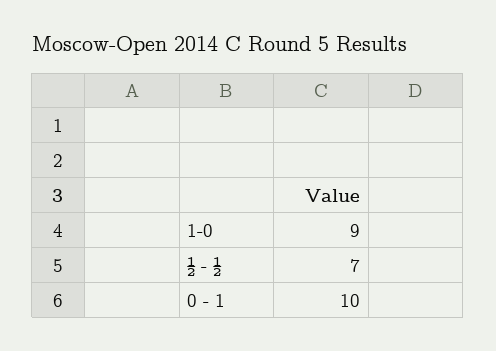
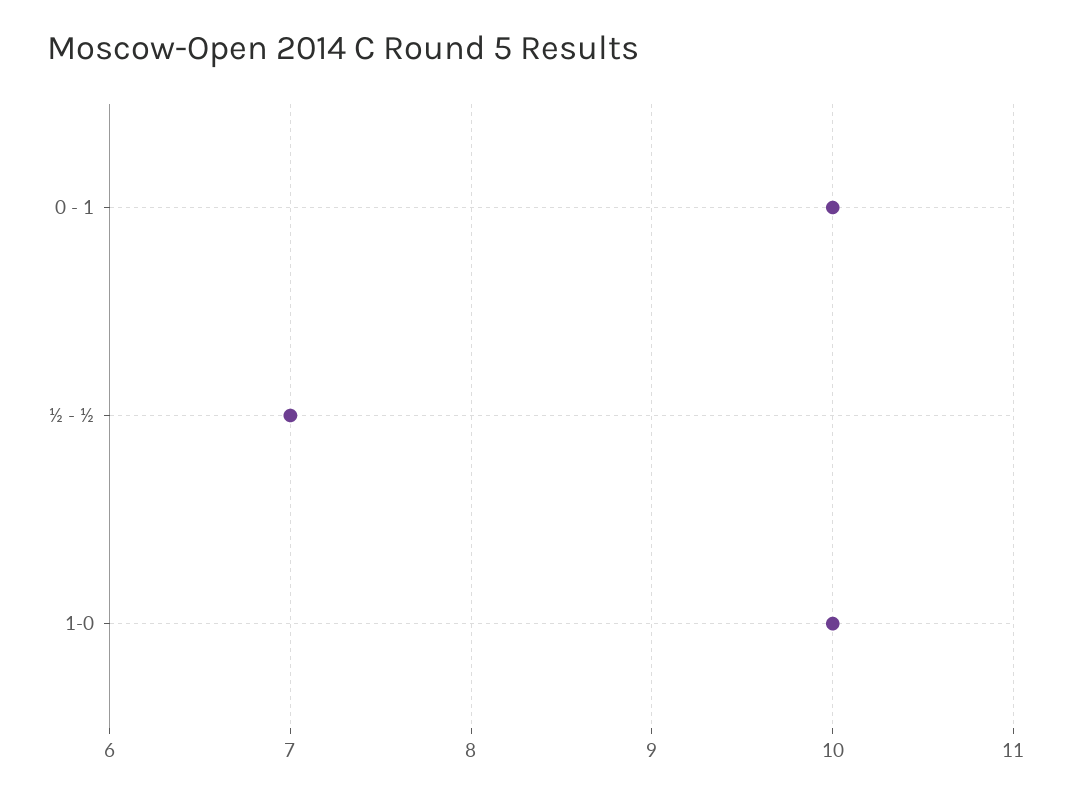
  {
-   "1-0": 9,
+   "1-0": 10,
    "½ - ½": 7,
    "0 - 1": 10
  }

